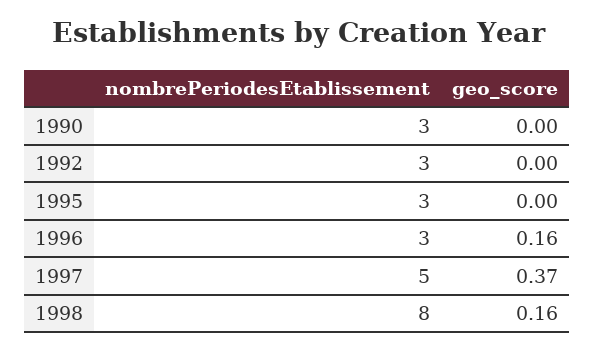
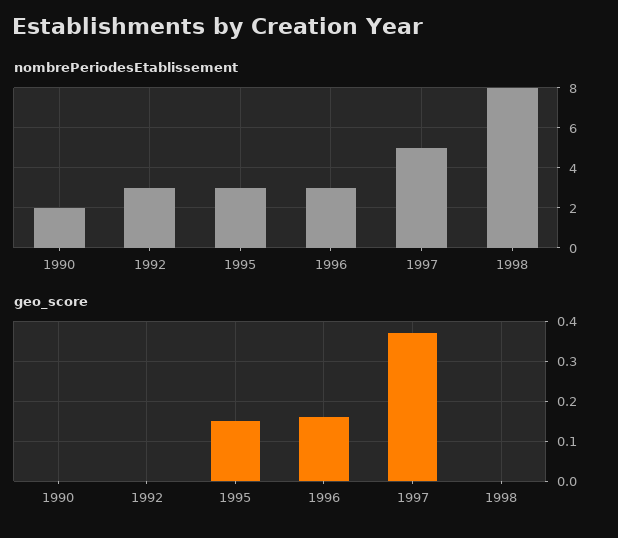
  {
    "nombrePeriodesEtablissement": {
-     "1990": 3,
+     "1990": 2,
      "1992": 3,
      "1995": 3,
      "1996": 3,
      "1997": 5,
      "1998": 8
    },
    "geo_score": {
      "1990": 0,
      "1992": 0,
-     "1995": 0,
+     "1995": 0.15,
      "1996": 0.16,
      "1997": 0.37,
-     "1998": 0.16
+     "1998": 0
    }
  }

